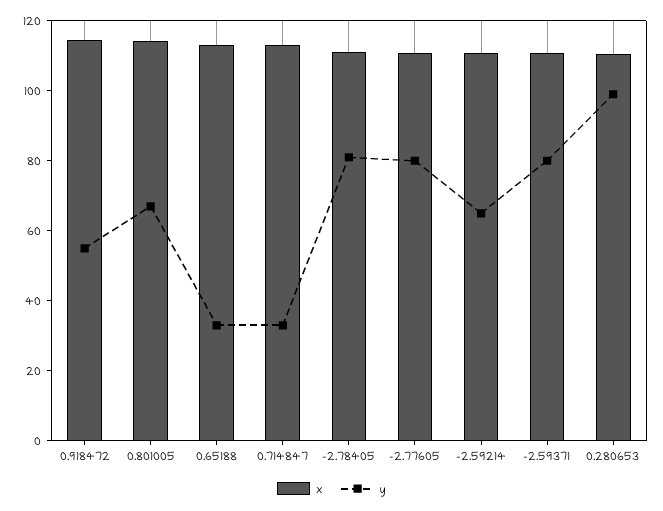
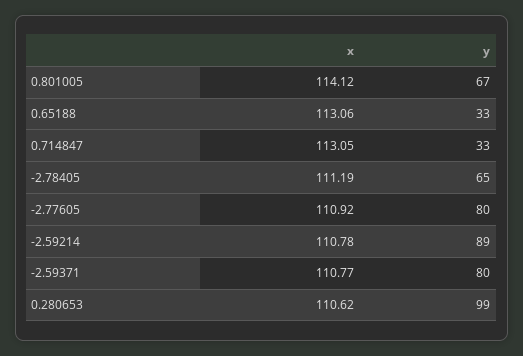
  {
    "x": {
-     "0.918472": 115,
      "0.801005": 114.12,
      "0.65188": 113.06,
      "0.714847": 113.05,
      "-2.78405": 111.19,
      "-2.77605": 110.92,
      "-2.59214": 110.78,
      "-2.59371": 110.77,
      "0.280653": 110.62
    },
    "y": {
-     "0.918472": 55,
      "0.801005": 67,
      "0.65188": 33,
      "0.714847": 33,
-     "-2.78405": 80,
+     "-2.78405": 65,
      "-2.77605": 80,
-     "-2.59214": 65,
+     "-2.59214": 89,
      "-2.59371": 80,
      "0.280653": 99
    }
  }

